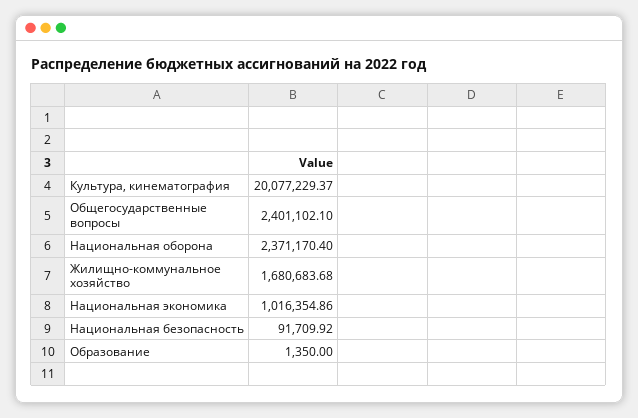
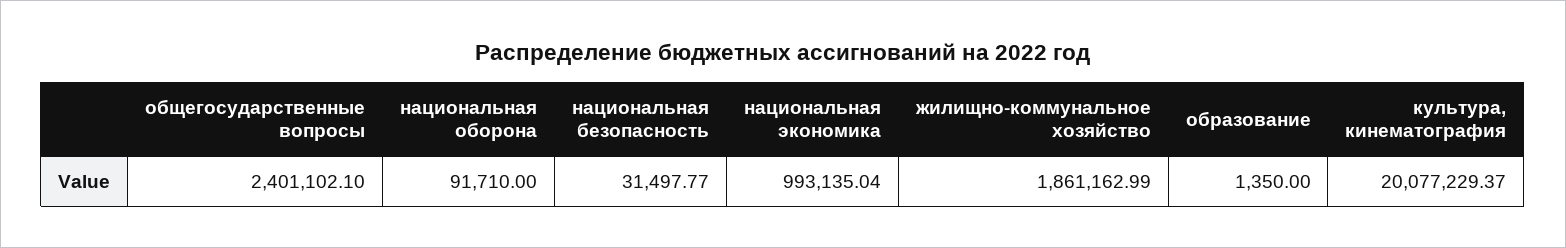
  {
    "Культура, кинематография": 20077229.37,
    "Общегосударственные вопросы": 2401102.1,
-   "Национальная оборона": 2371170.4,
+   "Национальная оборона": 91710,
-   "Жилищно-коммунальное хозяйство": 1680683.68,
+   "Жилищно-коммунальное хозяйство": 1861162.99,
-   "Национальная экономика": 1016354.86,
+   "Национальная экономика": 993135.04,
-   "Национальная безопасность": 91709.92,
+   "Национальная безопасность": 31497.77,
    "Образование": 1350
  }

